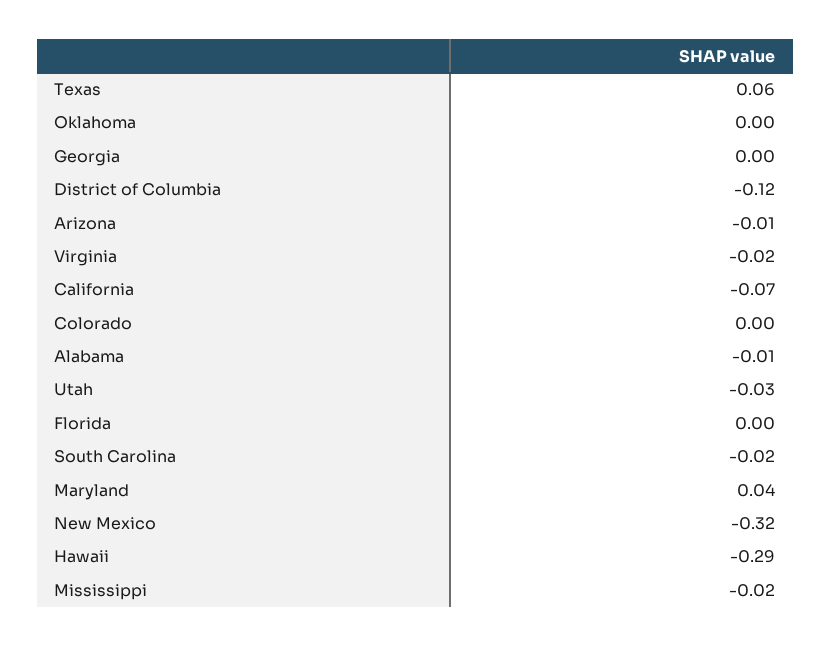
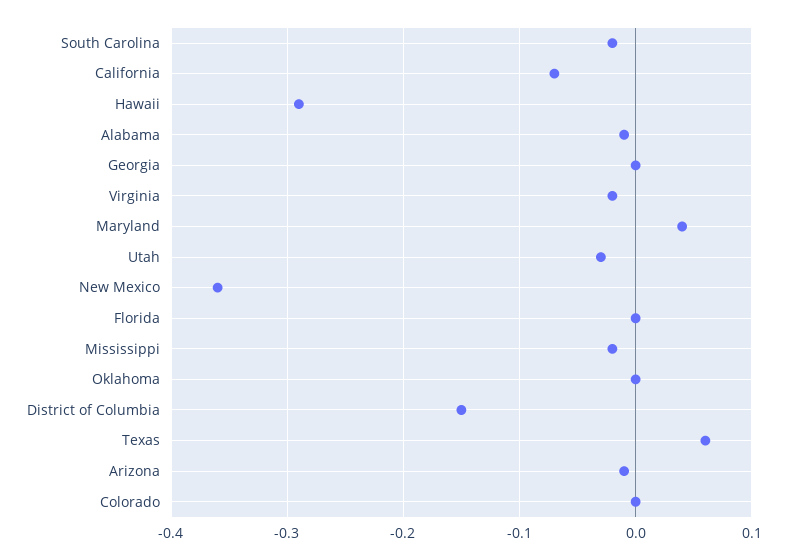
  {
    "Texas": 0.06,
    "Oklahoma": 0,
    "Georgia": 0,
-   "District of Columbia": -0.12,
+   "District of Columbia": -0.15,
    "Arizona": -0.01,
    "Virginia": -0.02,
    "California": -0.07,
    "Colorado": 0,
    "Alabama": -0.01,
    "Utah": -0.03,
    "Florida": 0,
    "South Carolina": -0.02,
    "Maryland": 0.04,
-   "New Mexico": -0.32,
+   "New Mexico": -0.36,
    "Hawaii": -0.29,
    "Mississippi": -0.02
  }

